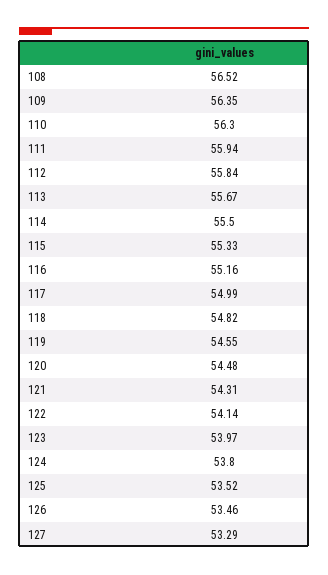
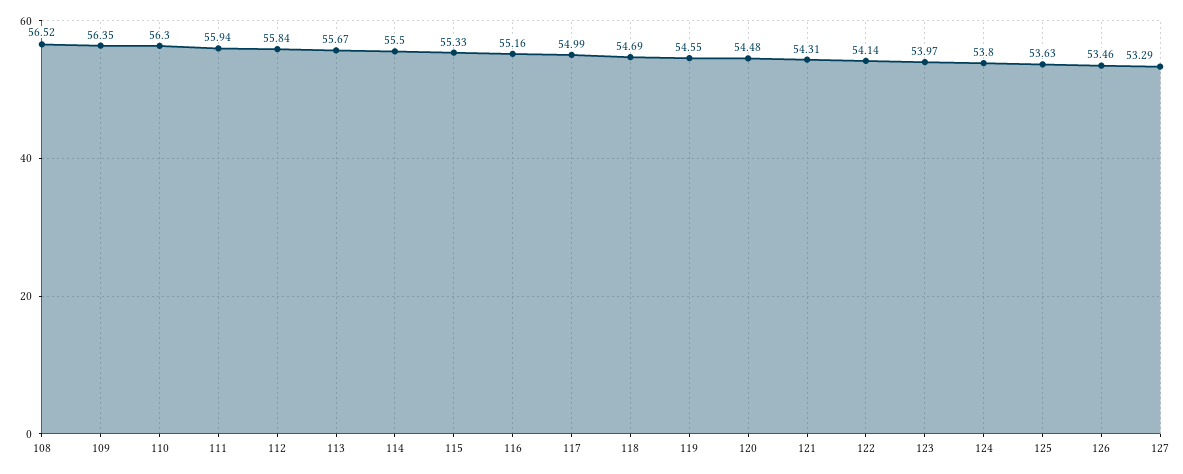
  {
    "108": 56.52,
    "109": 56.35,
    "110": 56.3,
    "111": 55.94,
    "112": 55.84,
    "113": 55.67,
    "114": 55.5,
    "115": 55.33,
    "116": 55.16,
    "117": 54.99,
-   "118": 54.82,
+   "118": 54.69,
    "119": 54.55,
    "120": 54.48,
    "121": 54.31,
    "122": 54.14,
    "123": 53.97,
    "124": 53.8,
-   "125": 53.52,
+   "125": 53.63,
    "126": 53.46,
    "127": 53.29
  }

